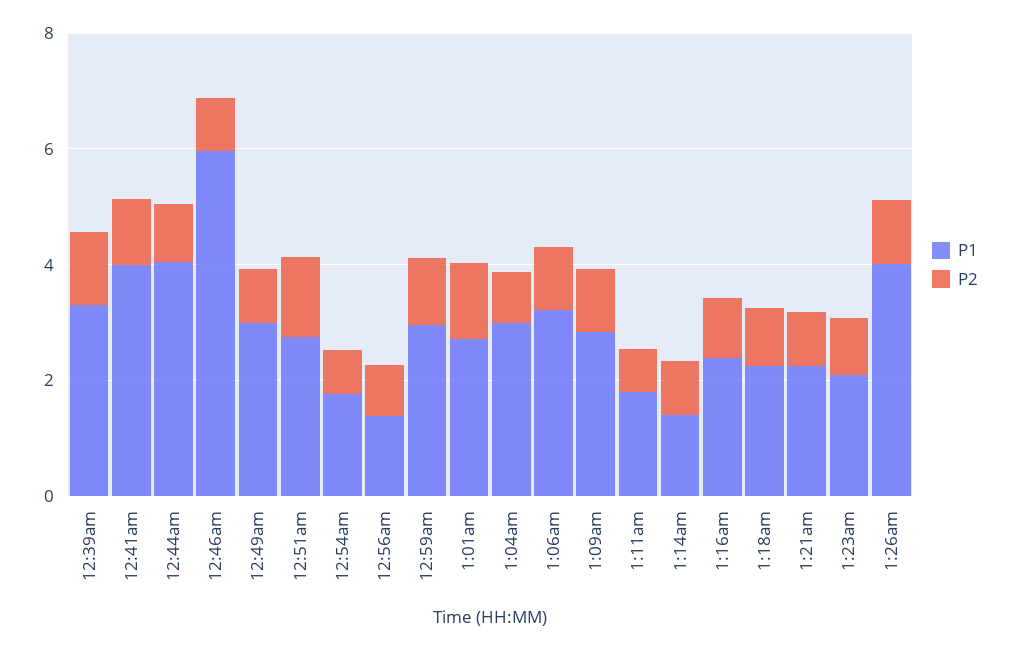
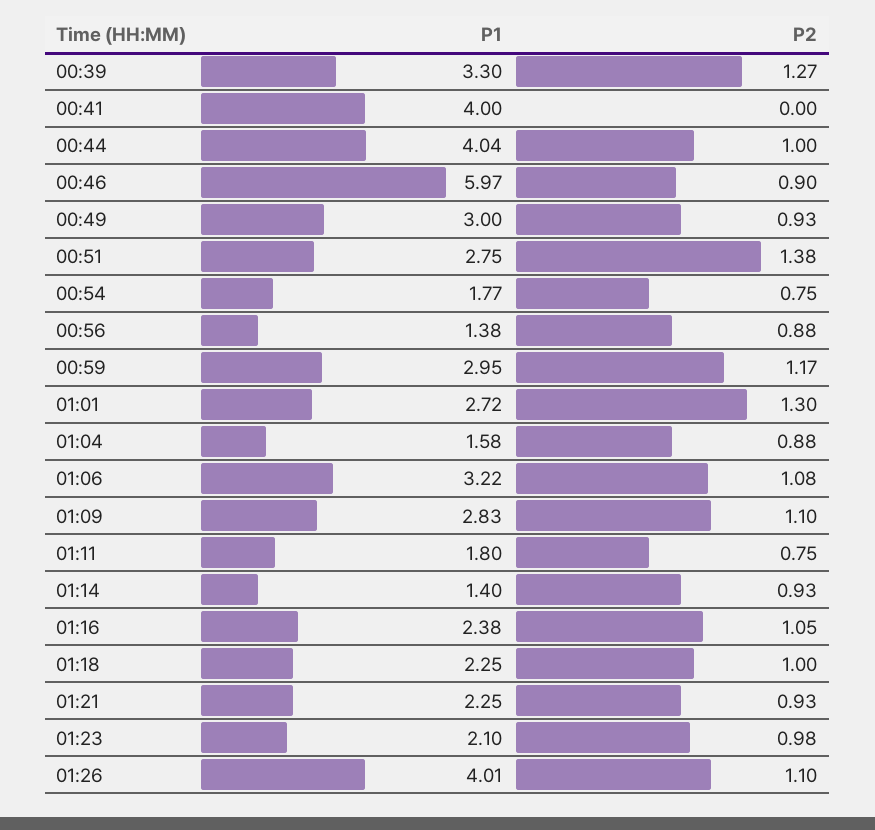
  {
    "P1": {
      "12:39am": 3.3,
      "12:41am": 4,
      "12:44am": 4.04,
      "12:46am": 5.97,
      "12:49am": 3,
      "12:51am": 2.75,
      "12:54am": 1.77,
      "12:56am": 1.38,
      "12:59am": 2.95,
      "1:01am": 2.72,
-     "1:04am": 3,
+     "1:04am": 1.58,
      "1:06am": 3.22,
      "1:09am": 2.83,
      "1:11am": 1.8,
      "1:14am": 1.4,
      "1:16am": 2.38,
      "1:18am": 2.25,
      "1:21am": 2.25,
      "1:23am": 2.1,
      "1:26am": 4.01
    },
    "P2": {
      "12:39am": 1.27,
-     "12:41am": 1,
+     "12:41am": 0,
      "12:44am": 1,
      "12:46am": 0.9,
      "12:49am": 0.93,
      "12:51am": 1.38,
      "12:54am": 0.75,
      "12:56am": 0.88,
      "12:59am": 1.17,
      "1:01am": 1.3,
      "1:04am": 0.88,
      "1:06am": 1.08,
      "1:09am": 1.1,
      "1:11am": 0.75,
      "1:14am": 0.93,
      "1:16am": 1.05,
      "1:18am": 1,
      "1:21am": 0.93,
      "1:23am": 0.98,
      "1:26am": 1.1
    }
  }

